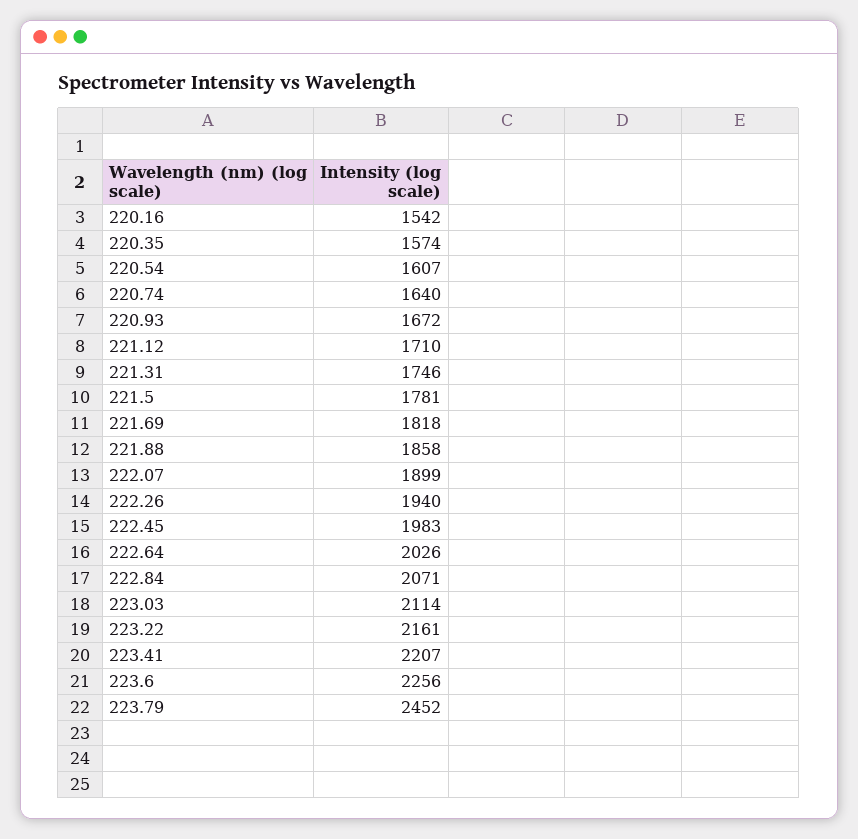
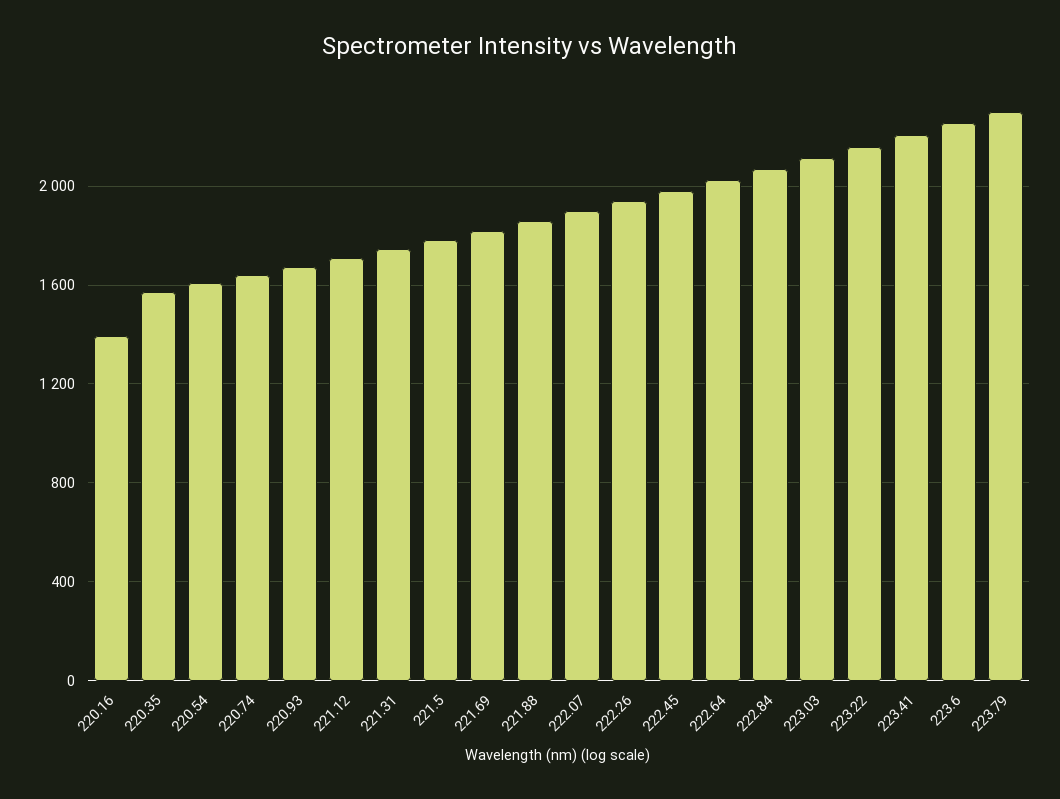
  {
-   "220.16": 1542,
+   "220.16": 1400,
    "220.35": 1574,
    "220.54": 1607,
    "220.74": 1640,
    "220.93": 1672,
    "221.12": 1710,
    "221.31": 1746,
    "221.5": 1781,
    "221.69": 1818,
    "221.88": 1858,
    "222.07": 1899,
    "222.26": 1940,
    "222.45": 1983,
    "222.64": 2026,
    "222.84": 2071,
    "223.03": 2114,
    "223.22": 2161,
    "223.41": 2207,
    "223.6": 2256,
-   "223.79": 2452
+   "223.79": 2300
  }

